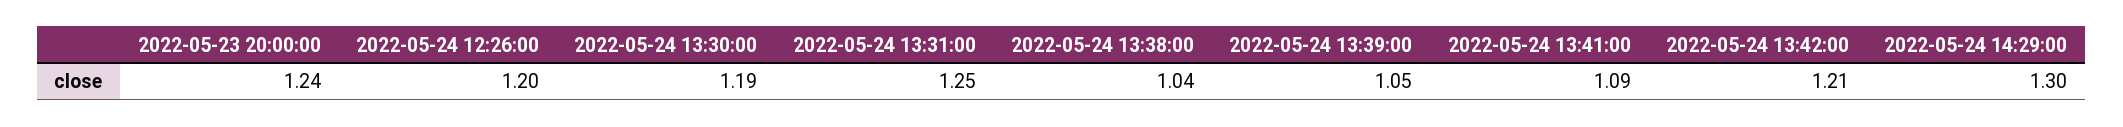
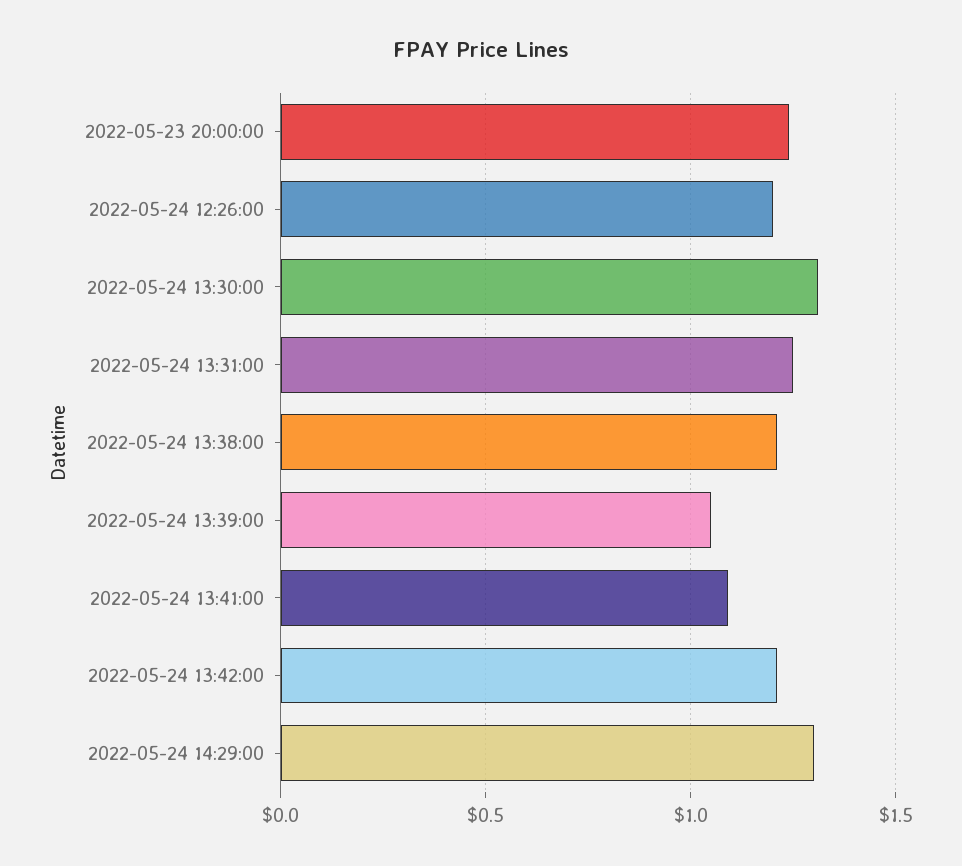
  {
    "2022-05-23 20:00:00": 1.24,
    "2022-05-24 12:26:00": 1.2,
-   "2022-05-24 13:30:00": 1.19,
+   "2022-05-24 13:30:00": 1.3,
    "2022-05-24 13:31:00": 1.25,
-   "2022-05-24 13:38:00": 1.04,
+   "2022-05-24 13:38:00": 1.2,
    "2022-05-24 13:39:00": 1.05,
    "2022-05-24 13:41:00": 1.09,
    "2022-05-24 13:42:00": 1.21,
    "2022-05-24 14:29:00": 1.3
  }

